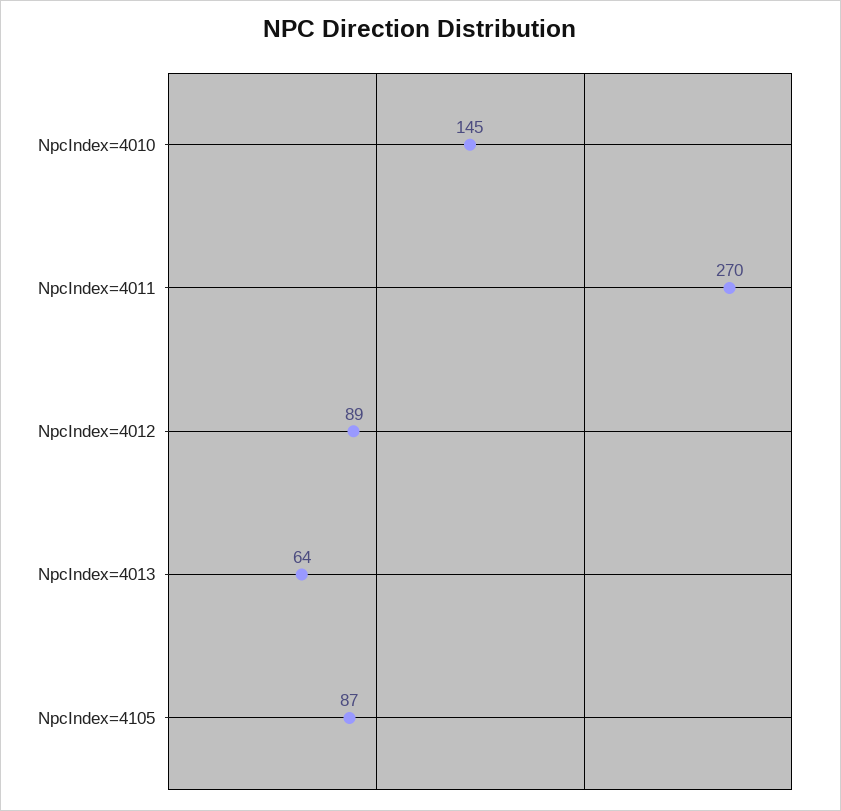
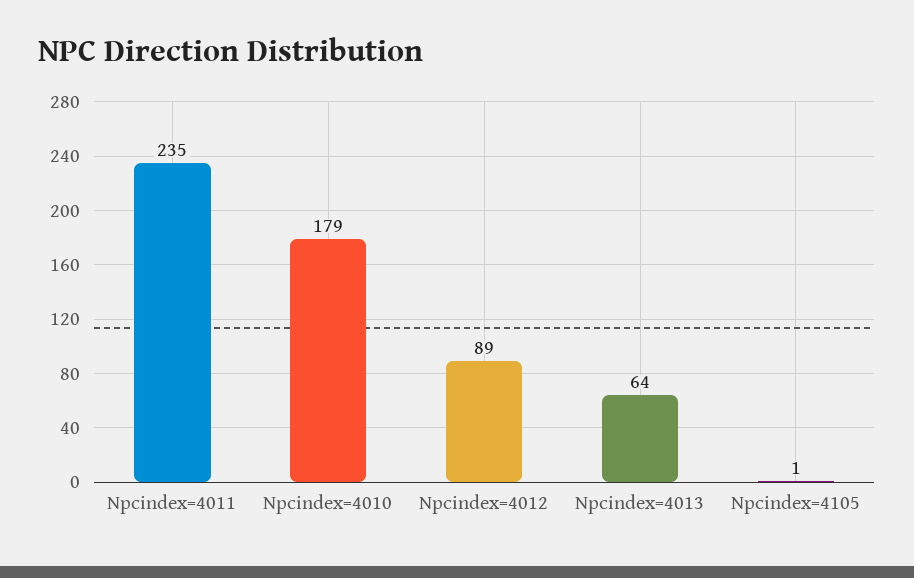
  {
-   "NpcIndex=4010": 145,
+   "NpcIndex=4010": 179,
-   "NpcIndex=4011": 270,
+   "NpcIndex=4011": 235,
    "NpcIndex=4012": 89,
    "NpcIndex=4013": 64,
-   "NpcIndex=4105": 87
+   "NpcIndex=4105": 1
  }

